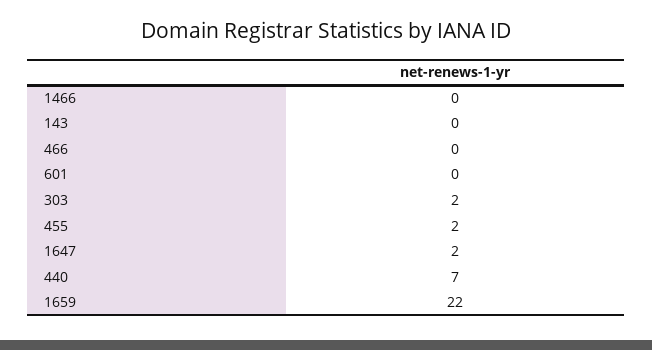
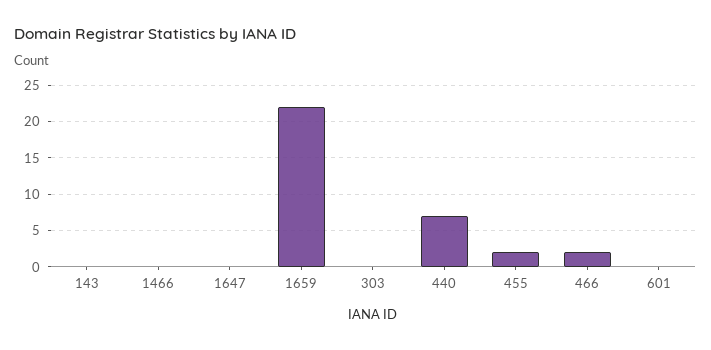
  {
    "1466": 0,
    "143": 0,
-   "466": 0,
+   "466": 2,
    "601": 0,
-   "303": 2,
+   "303": 0,
    "455": 2,
-   "1647": 2,
+   "1647": 0,
    "440": 7,
    "1659": 22
  }

